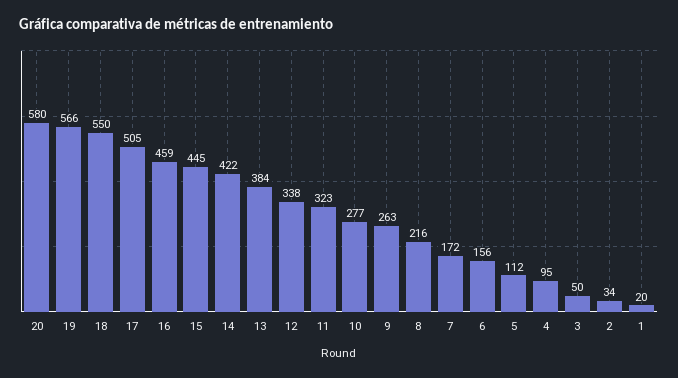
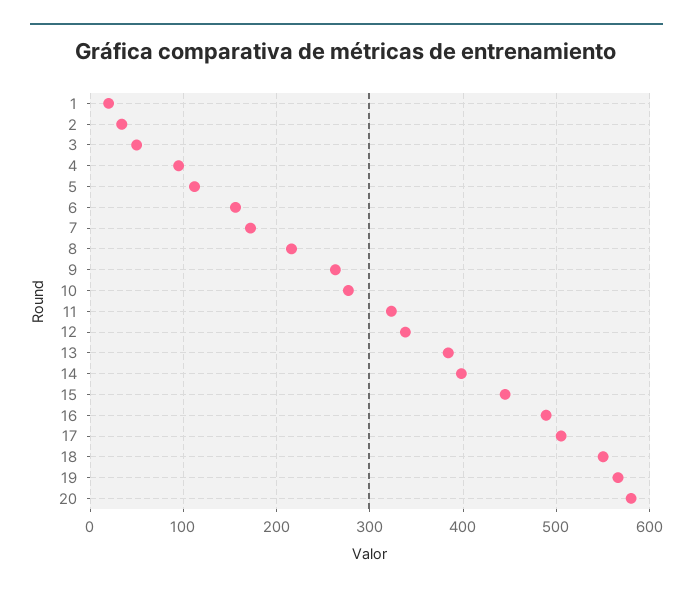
  {
    "20": 580,
    "19": 566,
    "18": 550,
    "17": 505,
-   "16": 459,
+   "16": 490,
    "15": 445,
-   "14": 422,
+   "14": 400,
    "13": 384,
    "12": 338,
    "11": 323,
    "10": 277,
    "9": 263,
    "8": 216,
    "7": 172,
    "6": 156,
    "5": 112,
    "4": 95,
    "3": 50,
    "2": 34,
    "1": 20
  }

